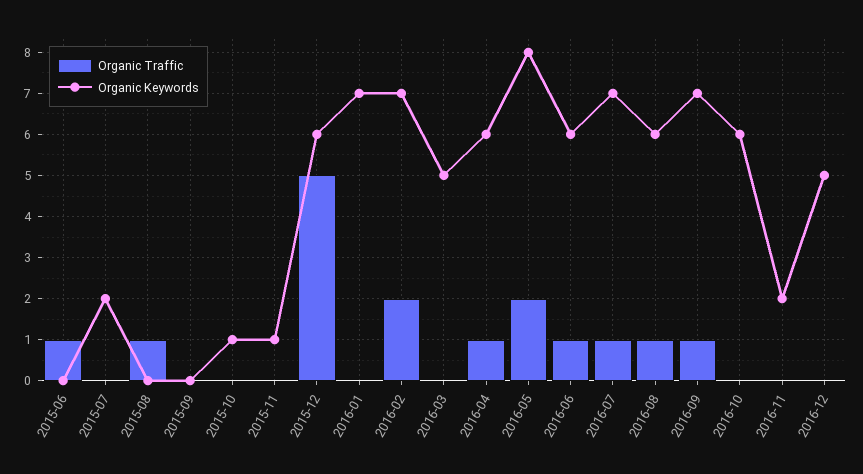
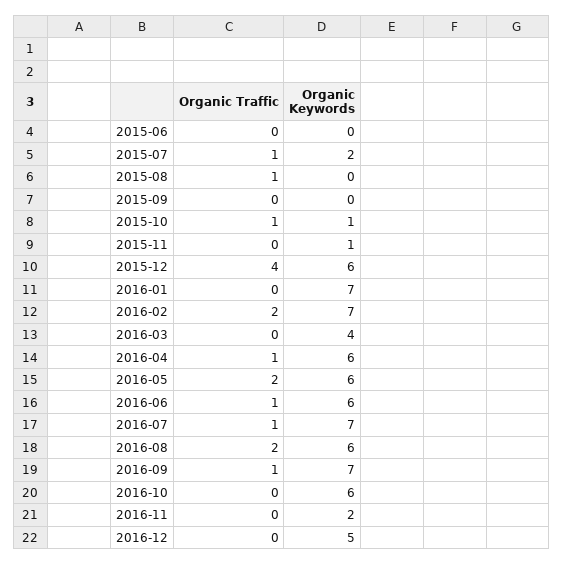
  {
    "Organic Traffic": {
-     "2015-06": 1,
+     "2015-06": 0,
-     "2015-07": 0,
+     "2015-07": 1,
      "2015-08": 1,
      "2015-09": 0,
-     "2015-10": 0,
+     "2015-10": 1,
      "2015-11": 0,
-     "2015-12": 5,
+     "2015-12": 4,
      "2016-01": 0,
      "2016-02": 2,
      "2016-03": 0,
      "2016-04": 1,
      "2016-05": 2,
      "2016-06": 1,
      "2016-07": 1,
-     "2016-08": 1,
+     "2016-08": 2,
      "2016-09": 1,
      "2016-10": 0,
      "2016-11": 0,
      "2016-12": 0
    },
    "Organic Keywords": {
      "2015-06": 0,
      "2015-07": 2,
      "2015-08": 0,
      "2015-09": 0,
      "2015-10": 1,
      "2015-11": 1,
      "2015-12": 6,
      "2016-01": 7,
      "2016-02": 7,
-     "2016-03": 5,
+     "2016-03": 4,
      "2016-04": 6,
-     "2016-05": 8,
+     "2016-05": 6,
      "2016-06": 6,
      "2016-07": 7,
      "2016-08": 6,
      "2016-09": 7,
      "2016-10": 6,
      "2016-11": 2,
      "2016-12": 5
    }
  }

